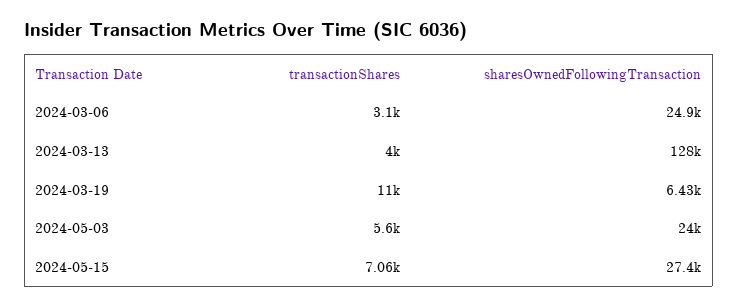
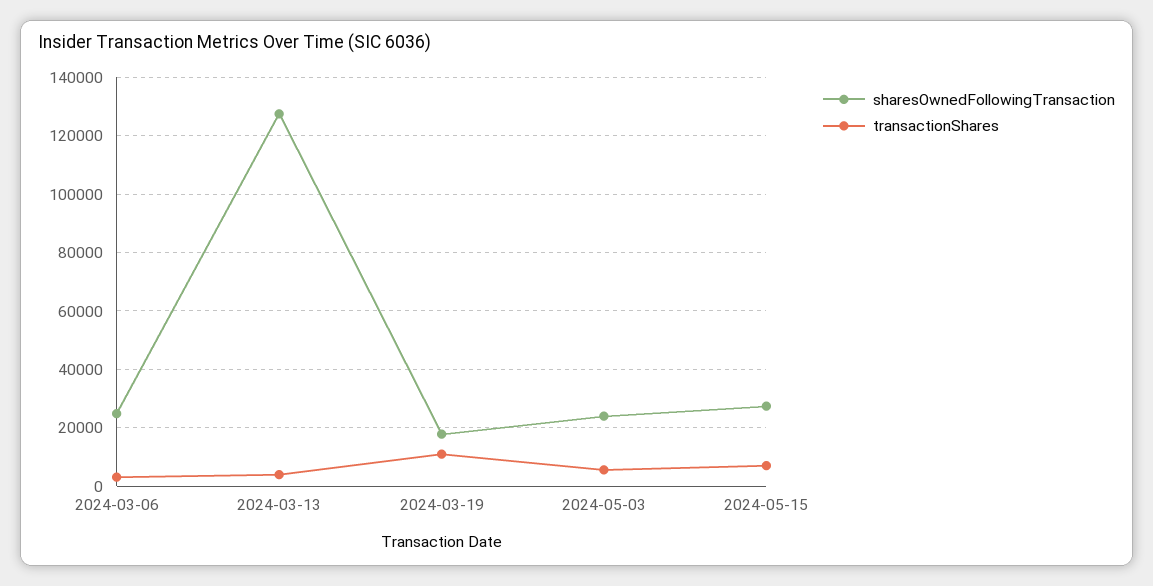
  {
    "transactionShares": {
      "2024-03-06": 3100,
      "2024-03-13": 4000,
      "2024-03-19": 11000,
      "2024-05-03": 5600,
      "2024-05-15": 7060
    },
    "sharesOwnedFollowingTransaction": {
      "2024-03-06": 24900,
      "2024-03-13": 128000,
-     "2024-03-19": 6430,
+     "2024-03-19": 17500,
      "2024-05-03": 24000,
      "2024-05-15": 27400
    }
  }

